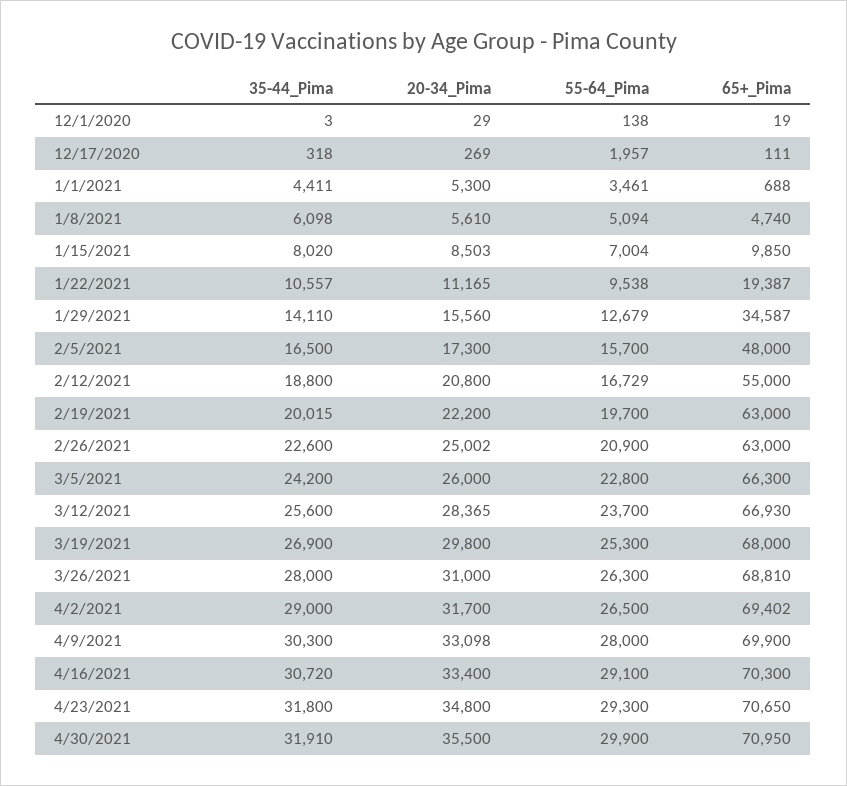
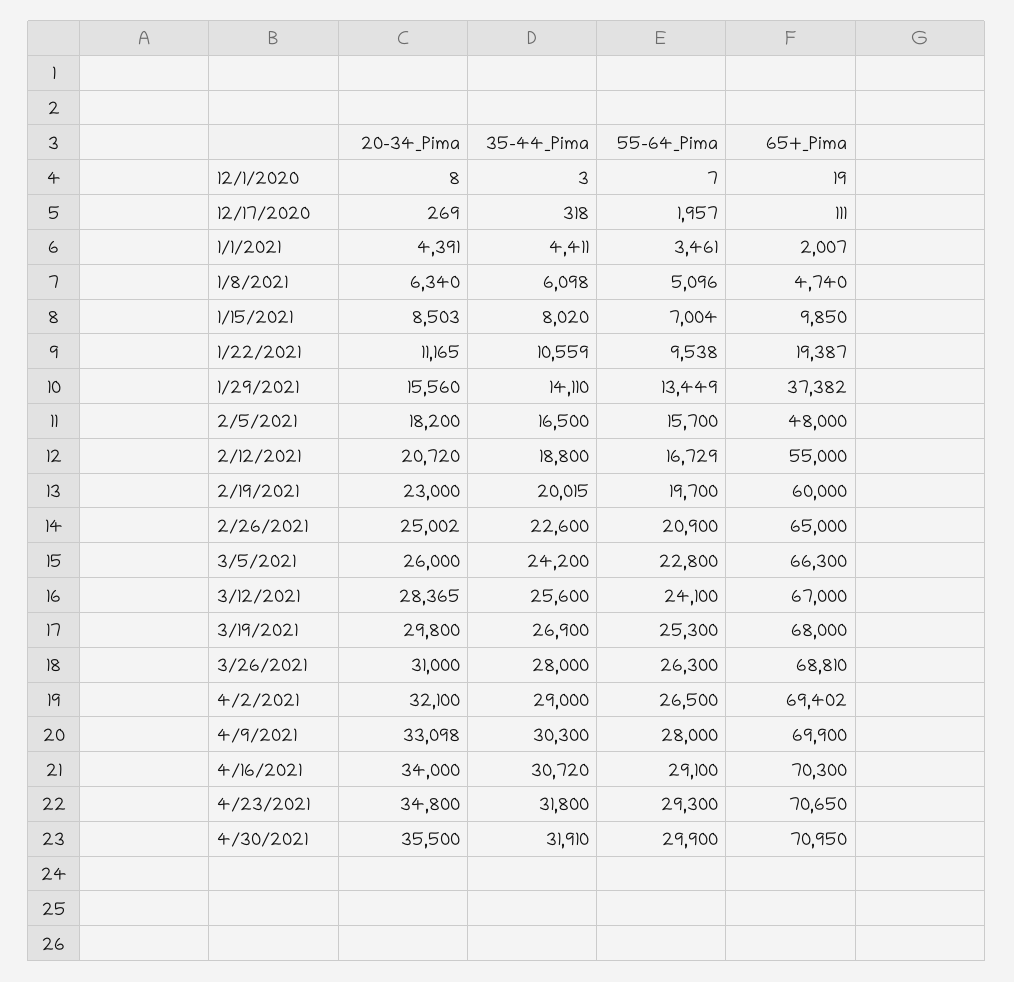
  {
    "35-44_Pima": {
      "12/1/2020": 3,
      "12/17/2020": 318,
      "1/1/2021": 4411,
      "1/8/2021": 6098,
      "1/15/2021": 8020,
-     "1/22/2021": 10557,
+     "1/22/2021": 10559,
      "1/29/2021": 14110,
      "2/5/2021": 16500,
      "2/12/2021": 18800,
      "2/19/2021": 20015,
      "2/26/2021": 22600,
      "3/5/2021": 24200,
      "3/12/2021": 25600,
      "3/19/2021": 26900,
      "3/26/2021": 28000,
      "4/2/2021": 29000,
      "4/9/2021": 30300,
      "4/16/2021": 30720,
      "4/23/2021": 31800,
      "4/30/2021": 31910
    },
    "20-34_Pima": {
-     "12/1/2020": 29,
+     "12/1/2020": 8,
      "12/17/2020": 269,
-     "1/1/2021": 5300,
+     "1/1/2021": 4391,
-     "1/8/2021": 5610,
+     "1/8/2021": 6340,
      "1/15/2021": 8503,
      "1/22/2021": 11165,
      "1/29/2021": 15560,
-     "2/5/2021": 17300,
+     "2/5/2021": 18200,
-     "2/12/2021": 20800,
+     "2/12/2021": 20720,
-     "2/19/2021": 22200,
+     "2/19/2021": 23000,
      "2/26/2021": 25002,
      "3/5/2021": 26000,
      "3/12/2021": 28365,
      "3/19/2021": 29800,
      "3/26/2021": 31000,
-     "4/2/2021": 31700,
+     "4/2/2021": 32100,
      "4/9/2021": 33098,
-     "4/16/2021": 33400,
+     "4/16/2021": 34000,
      "4/23/2021": 34800,
      "4/30/2021": 35500
    },
    "55-64_Pima": {
-     "12/1/2020": 138,
+     "12/1/2020": 7,
      "12/17/2020": 1957,
      "1/1/2021": 3461,
-     "1/8/2021": 5094,
+     "1/8/2021": 5096,
      "1/15/2021": 7004,
      "1/22/2021": 9538,
-     "1/29/2021": 12679,
+     "1/29/2021": 13449,
      "2/5/2021": 15700,
      "2/12/2021": 16729,
      "2/19/2021": 19700,
      "2/26/2021": 20900,
      "3/5/2021": 22800,
-     "3/12/2021": 23700,
+     "3/12/2021": 24100,
      "3/19/2021": 25300,
      "3/26/2021": 26300,
      "4/2/2021": 26500,
      "4/9/2021": 28000,
      "4/16/2021": 29100,
      "4/23/2021": 29300,
      "4/30/2021": 29900
    },
    "65+_Pima": {
      "12/1/2020": 19,
      "12/17/2020": 111,
-     "1/1/2021": 688,
+     "1/1/2021": 2007,
      "1/8/2021": 4740,
      "1/15/2021": 9850,
      "1/22/2021": 19387,
-     "1/29/2021": 34587,
+     "1/29/2021": 37382,
      "2/5/2021": 48000,
      "2/12/2021": 55000,
-     "2/19/2021": 63000,
+     "2/19/2021": 60000,
-     "2/26/2021": 63000,
+     "2/26/2021": 65000,
      "3/5/2021": 66300,
-     "3/12/2021": 66930,
+     "3/12/2021": 67000,
      "3/19/2021": 68000,
      "3/26/2021": 68810,
      "4/2/2021": 69402,
      "4/9/2021": 69900,
      "4/16/2021": 70300,
      "4/23/2021": 70650,
      "4/30/2021": 70950
    }
  }

